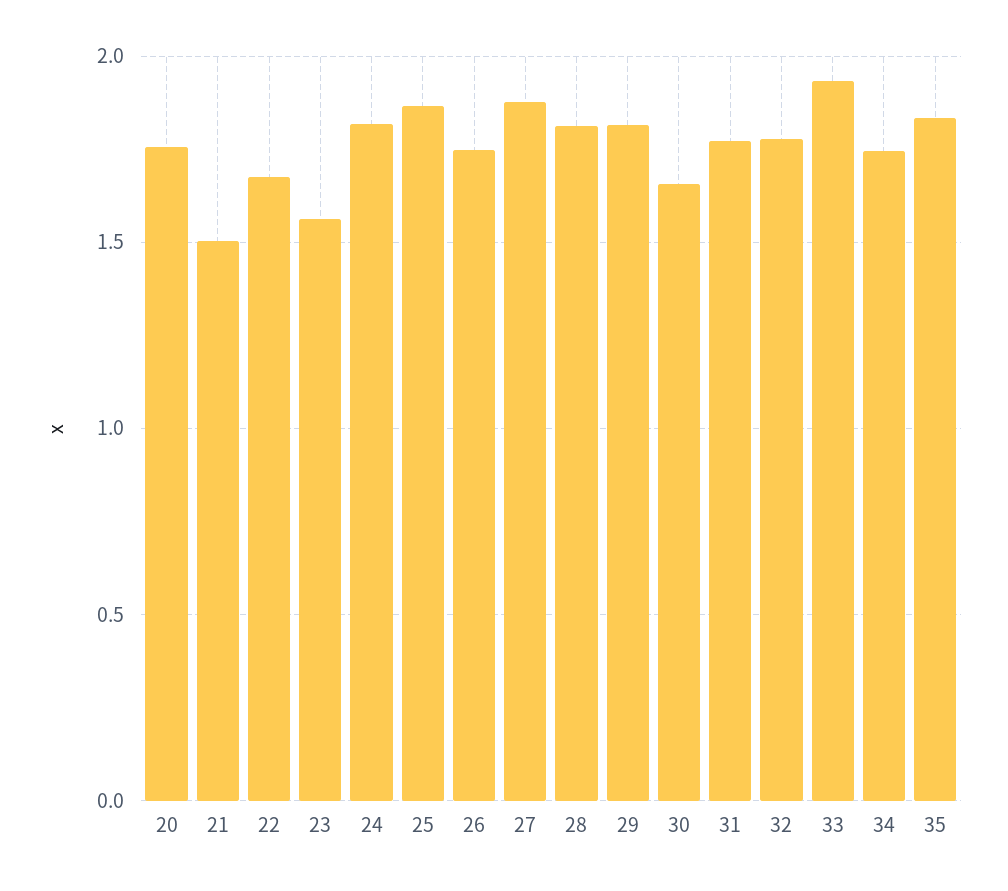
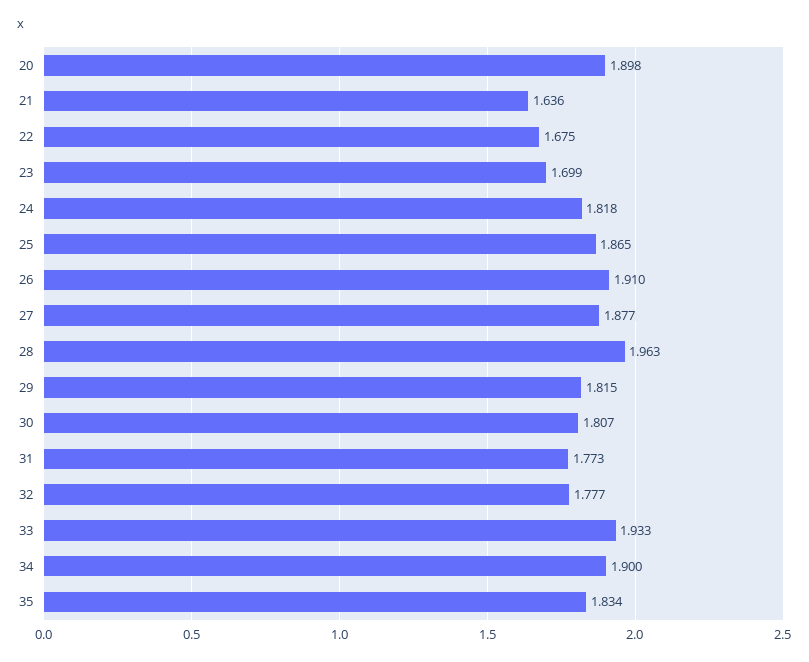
  {
-   "20": 1.75,
+   "20": 1.898,
-   "21": 1.5,
+   "21": 1.636,
    "22": 1.675,
-   "23": 1.55,
+   "23": 1.699,
    "24": 1.818,
    "25": 1.865,
-   "26": 1.75,
+   "26": 1.91,
    "27": 1.877,
-   "28": 1.8,
+   "28": 1.963,
    "29": 1.815,
-   "30": 1.65,
+   "30": 1.807,
    "31": 1.773,
    "32": 1.777,
    "33": 1.933,
-   "34": 1.75,
+   "34": 1.9,
    "35": 1.834
  }

